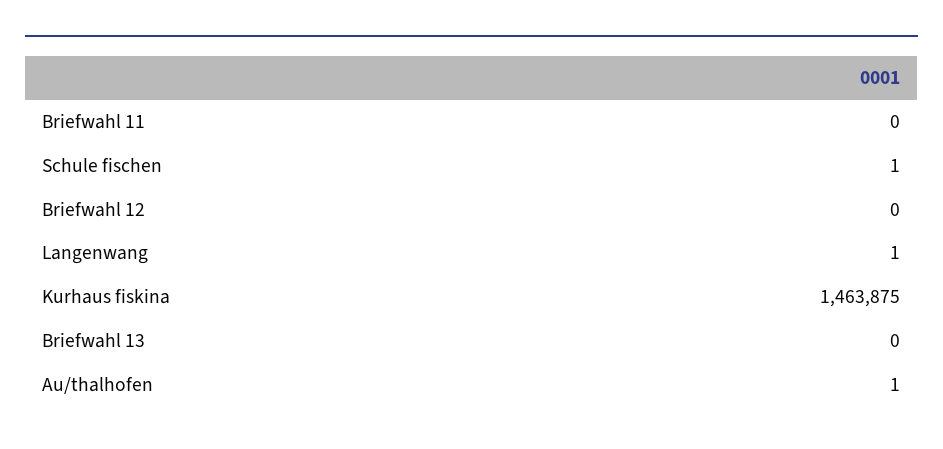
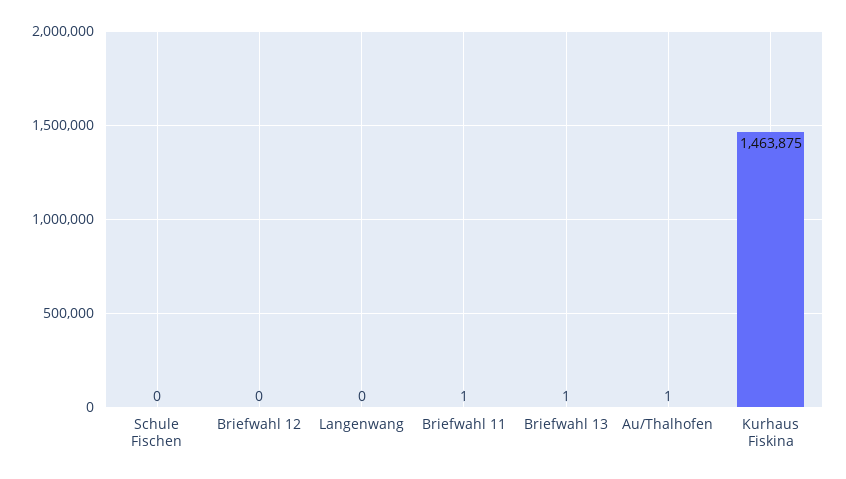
  {
-   "Briefwahl 11": 0,
+   "Briefwahl 11": 1,
-   "Schule fischen": 1,
+   "Schule fischen": 0,
    "Briefwahl 12": 0,
-   "Langenwang": 1,
+   "Langenwang": 0,
    "Kurhaus fiskina": 1463875,
-   "Briefwahl 13": 0,
+   "Briefwahl 13": 1,
    "Au/thalhofen": 1
  }

